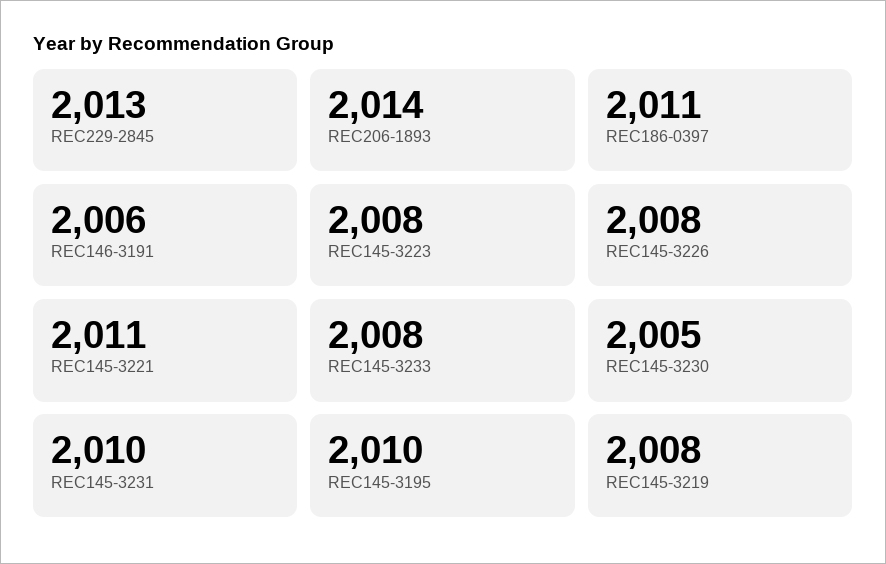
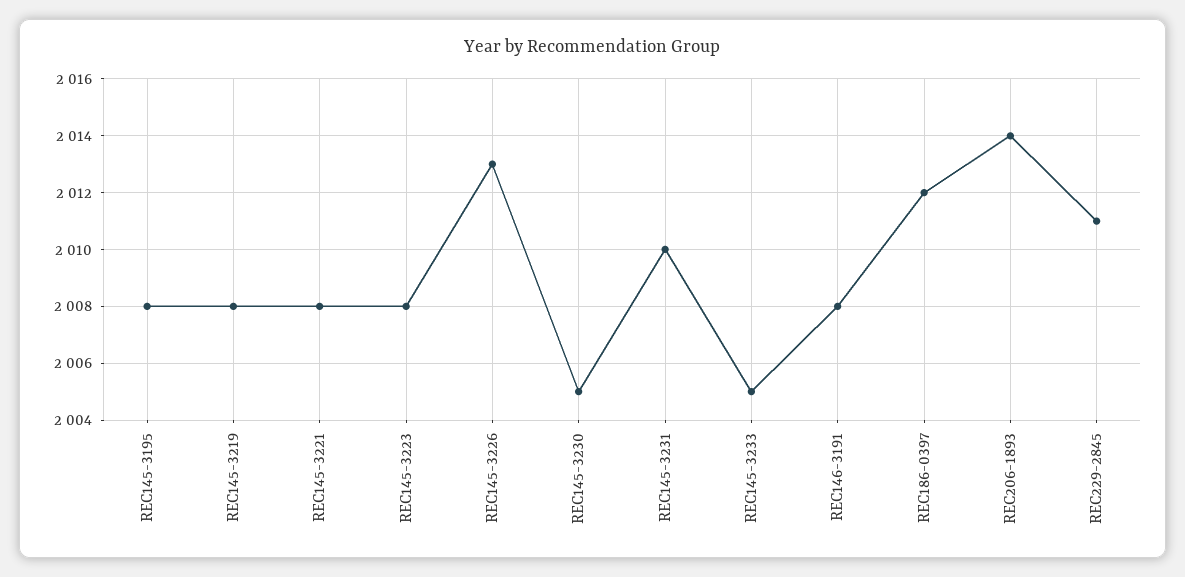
  {
-   "REC229-2845": 2013,
+   "REC229-2845": 2011,
    "REC206-1893": 2014,
-   "REC186-0397": 2011,
+   "REC186-0397": 2012,
-   "REC146-3191": 2006,
+   "REC146-3191": 2008,
    "REC145-3223": 2008,
-   "REC145-3226": 2008,
+   "REC145-3226": 2013,
-   "REC145-3221": 2011,
+   "REC145-3221": 2008,
-   "REC145-3233": 2008,
+   "REC145-3233": 2005,
    "REC145-3230": 2005,
    "REC145-3231": 2010,
-   "REC145-3195": 2010,
+   "REC145-3195": 2008,
    "REC145-3219": 2008
  }

